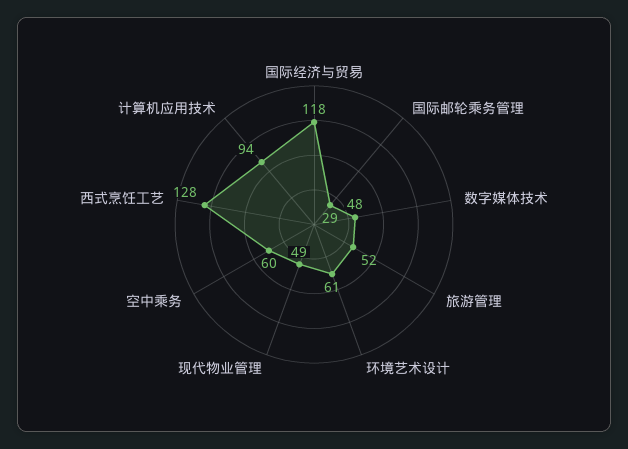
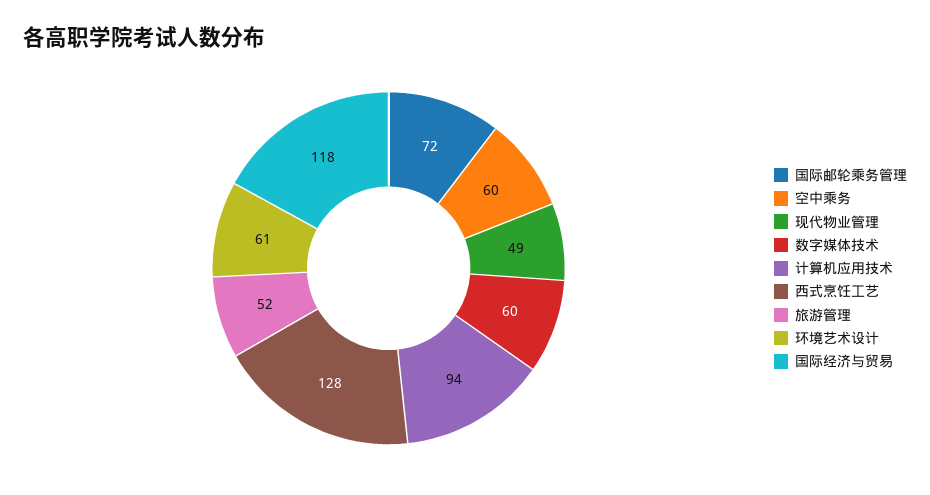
  {
    "国际经济与贸易": 118,
-   "国际邮轮乘务管理": 29,
+   "国际邮轮乘务管理": 72,
-   "数字媒体技术": 48,
+   "数字媒体技术": 60,
    "旅游管理": 52,
    "环境艺术设计": 61,
    "现代物业管理": 49,
    "空中乘务": 60,
    "西式烹饪工艺": 128,
    "计算机应用技术": 94
  }

